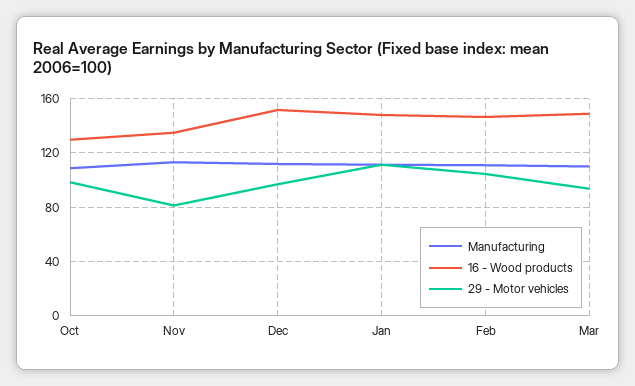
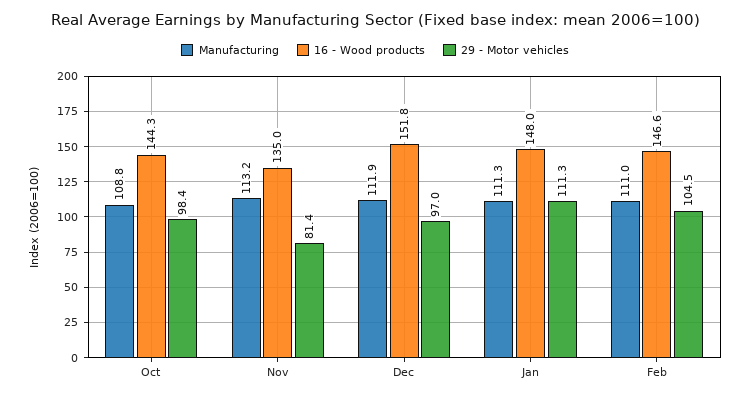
  {
    "Manufacturing": {
      "Oct": 108.8,
      "Nov": 113.2,
      "Dec": 111.9,
      "Jan": 111.3,
-     "Feb": 111,
+     "Feb": 111
-     "Mar": 110
    },
    "16 - Wood products": {
-     "Oct": 130,
+     "Oct": 144.3,
      "Nov": 135,
      "Dec": 151.8,
      "Jan": 148,
-     "Feb": 146.6,
+     "Feb": 146.6
-     "Mar": 150
    },
    "29 - Motor vehicles": {
      "Oct": 98.4,
      "Nov": 81.4,
      "Dec": 97,
      "Jan": 111.3,
-     "Feb": 104.5,
+     "Feb": 104.5
-     "Mar": 95
    }
  }

